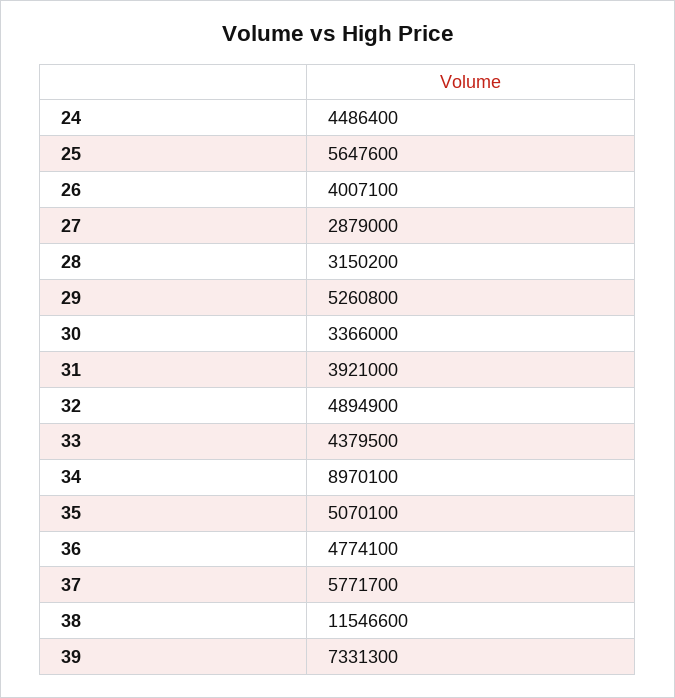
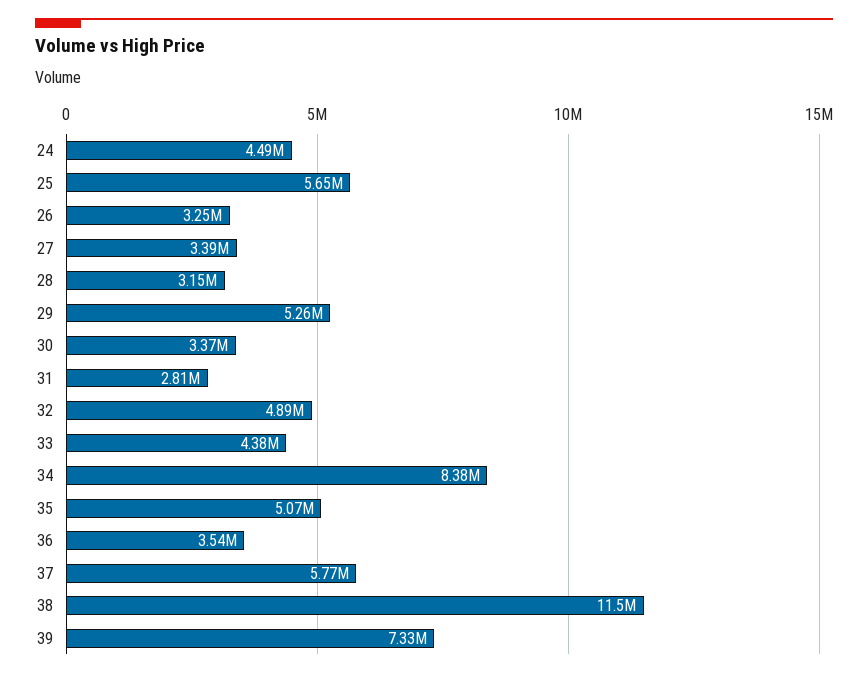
  {
    "24": 4486400,
    "25": 5647600,
-   "26": 4007100,
+   "26": 3250000,
-   "27": 2879000,
+   "27": 3390000,
    "28": 3150200,
    "29": 5260800,
    "30": 3366000,
-   "31": 3921000,
+   "31": 2810000,
    "32": 4894900,
    "33": 4379500,
-   "34": 8970100,
+   "34": 8380000,
    "35": 5070100,
-   "36": 4774100,
+   "36": 3540000,
    "37": 5771700,
    "38": 11546600,
    "39": 7331300
  }

